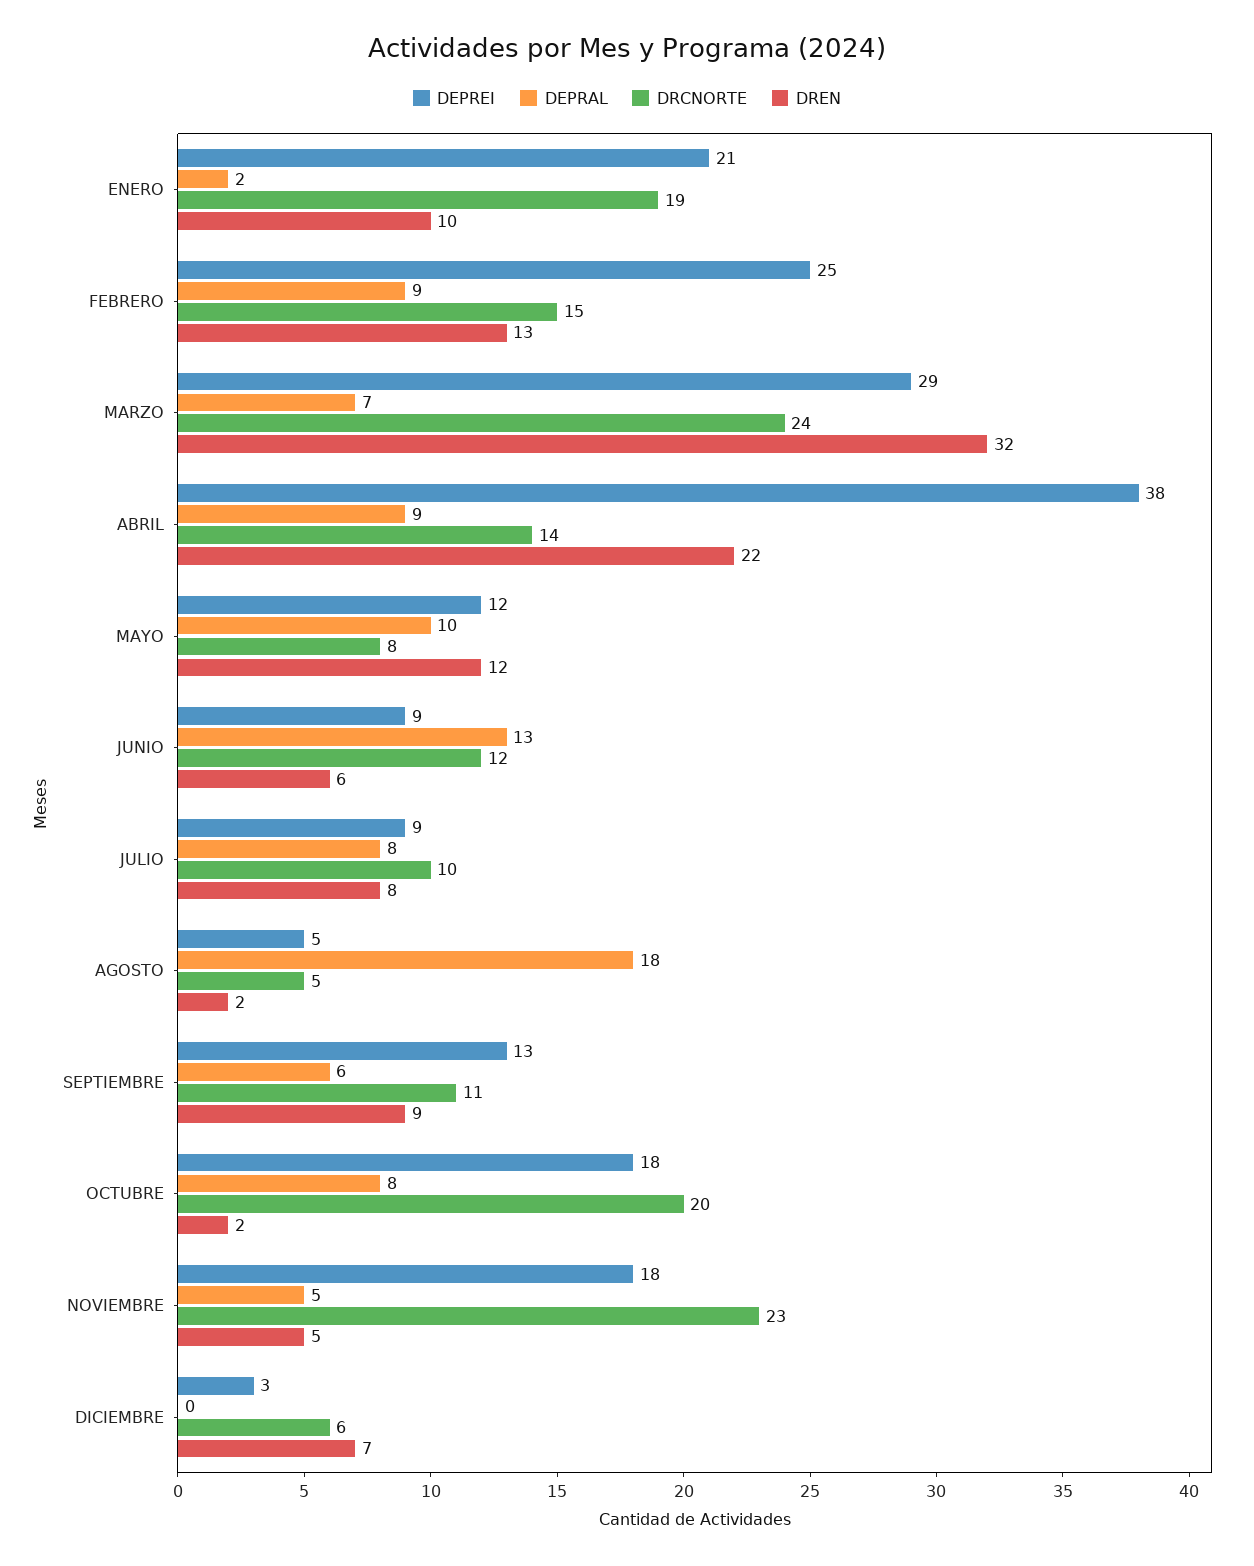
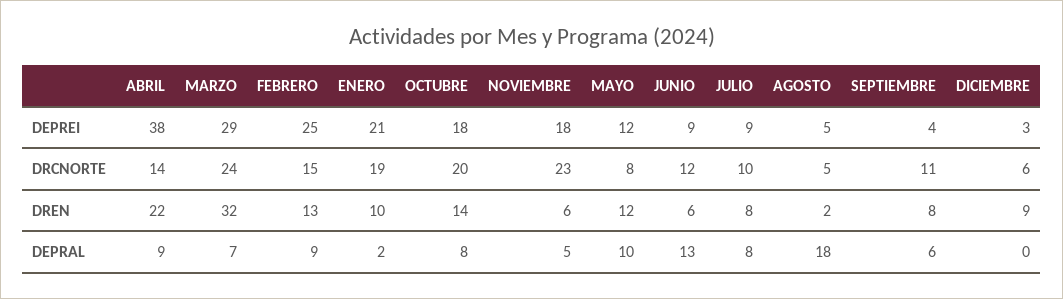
  {
    "DEPREI": {
      "ENERO": 21,
      "FEBRERO": 25,
      "MARZO": 29,
      "ABRIL": 38,
      "MAYO": 12,
      "JUNIO": 9,
      "JULIO": 9,
      "AGOSTO": 5,
-     "SEPTIEMBRE": 13,
+     "SEPTIEMBRE": 4,
      "OCTUBRE": 18,
      "NOVIEMBRE": 18,
      "DICIEMBRE": 3
    },
    "DEPRAL": {
      "ENERO": 2,
      "FEBRERO": 9,
      "MARZO": 7,
      "ABRIL": 9,
      "MAYO": 10,
      "JUNIO": 13,
      "JULIO": 8,
      "AGOSTO": 18,
      "SEPTIEMBRE": 6,
      "OCTUBRE": 8,
      "NOVIEMBRE": 5,
      "DICIEMBRE": 0
    },
    "DRCNORTE": {
      "ENERO": 19,
      "FEBRERO": 15,
      "MARZO": 24,
      "ABRIL": 14,
      "MAYO": 8,
      "JUNIO": 12,
      "JULIO": 10,
      "AGOSTO": 5,
      "SEPTIEMBRE": 11,
      "OCTUBRE": 20,
      "NOVIEMBRE": 23,
      "DICIEMBRE": 6
    },
    "DREN": {
      "ENERO": 10,
      "FEBRERO": 13,
      "MARZO": 32,
      "ABRIL": 22,
      "MAYO": 12,
      "JUNIO": 6,
      "JULIO": 8,
      "AGOSTO": 2,
-     "SEPTIEMBRE": 9,
+     "SEPTIEMBRE": 8,
-     "OCTUBRE": 2,
+     "OCTUBRE": 14,
-     "NOVIEMBRE": 5,
+     "NOVIEMBRE": 6,
-     "DICIEMBRE": 7
+     "DICIEMBRE": 9
    }
  }

